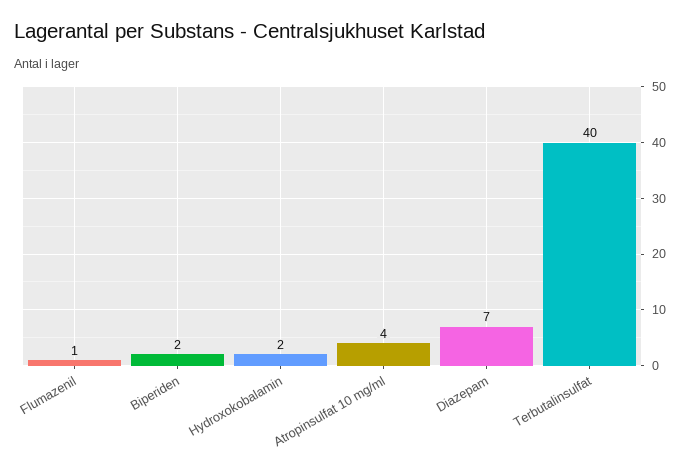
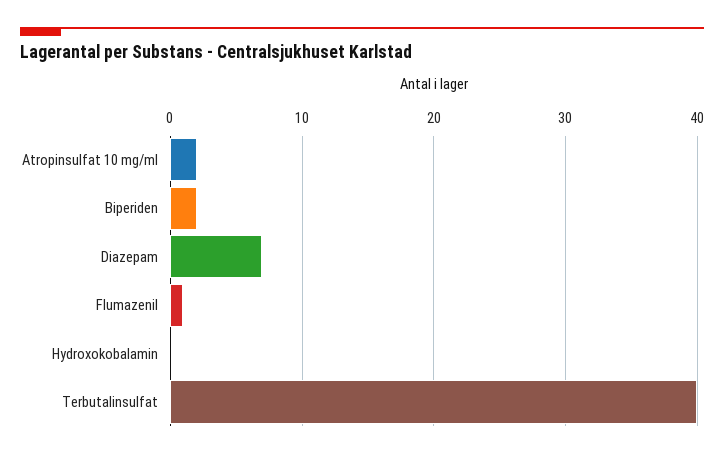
  {
    "Flumazenil": 1,
    "Biperiden": 2,
-   "Hydroxokobalamin": 2,
+   "Hydroxokobalamin": 0,
-   "Atropinsulfat 10 mg/ml": 4,
+   "Atropinsulfat 10 mg/ml": 2,
    "Diazepam": 7,
    "Terbutalinsulfat": 40
  }

